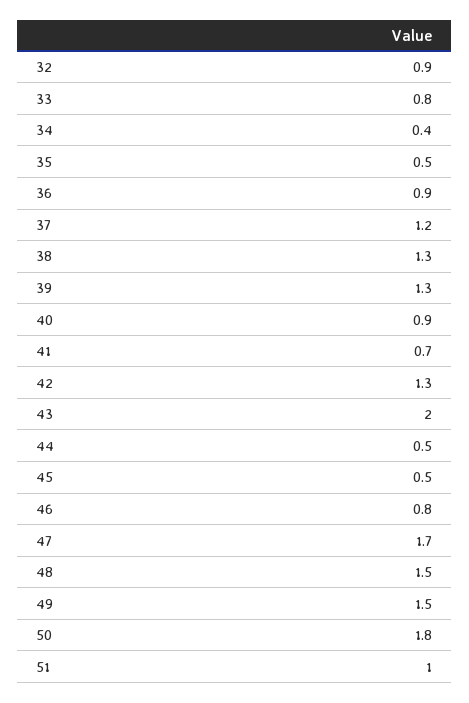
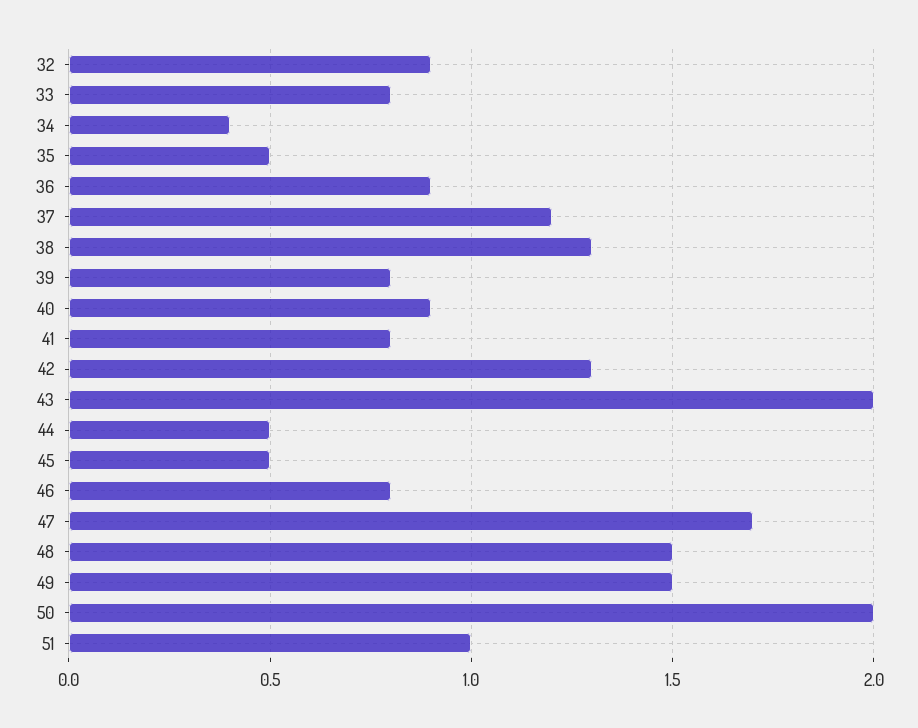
  {
    "32": 0.9,
    "33": 0.8,
    "34": 0.4,
    "35": 0.5,
    "36": 0.9,
    "37": 1.2,
    "38": 1.3,
-   "39": 1.3,
+   "39": 0.8,
    "40": 0.9,
-   "41": 0.7,
+   "41": 0.8,
    "42": 1.3,
    "43": 2,
    "44": 0.5,
    "45": 0.5,
    "46": 0.8,
    "47": 1.7,
    "48": 1.5,
    "49": 1.5,
-   "50": 1.8,
+   "50": 2,
    "51": 1
  }

